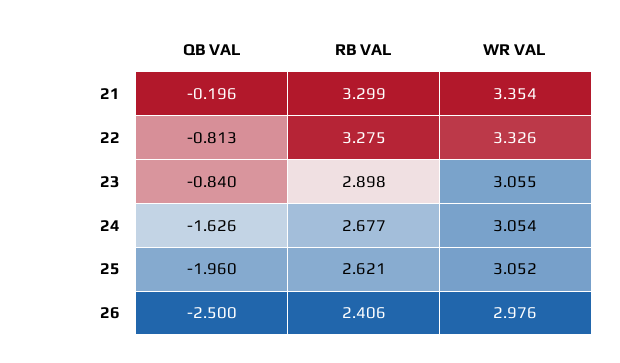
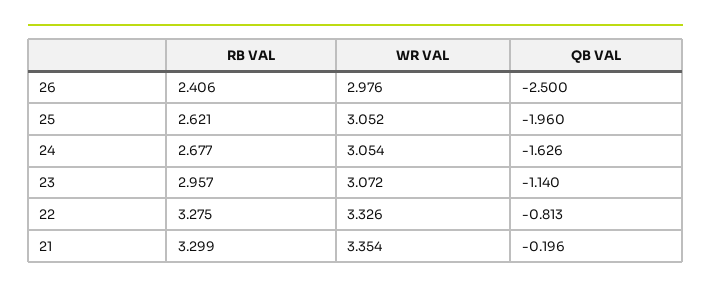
  {
    "QB VAL": {
      "21": -0.196,
      "22": -0.813,
-     "23": -0.84,
+     "23": -1.14,
      "24": -1.626,
      "25": -1.96,
      "26": -2.5
    },
    "RB VAL": {
      "21": 3.299,
      "22": 3.275,
-     "23": 2.898,
+     "23": 2.957,
      "24": 2.677,
      "25": 2.621,
      "26": 2.406
    },
    "WR VAL": {
      "21": 3.354,
      "22": 3.326,
-     "23": 3.055,
+     "23": 3.072,
      "24": 3.054,
      "25": 3.052,
      "26": 2.976
    }
  }

